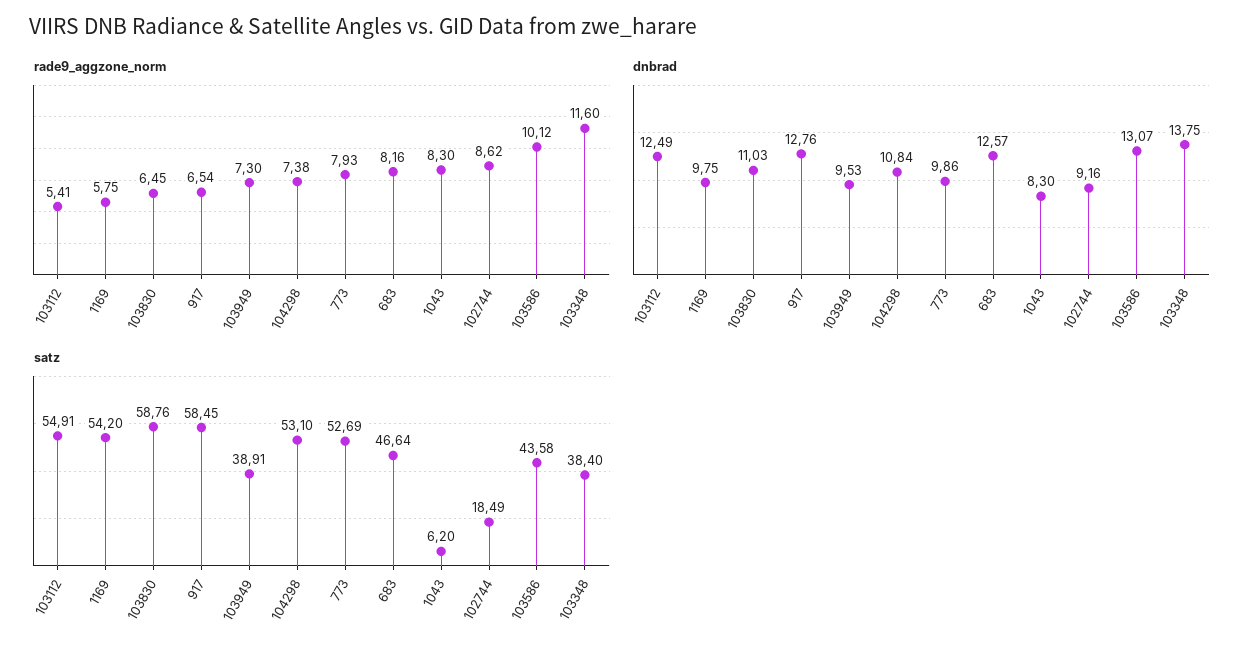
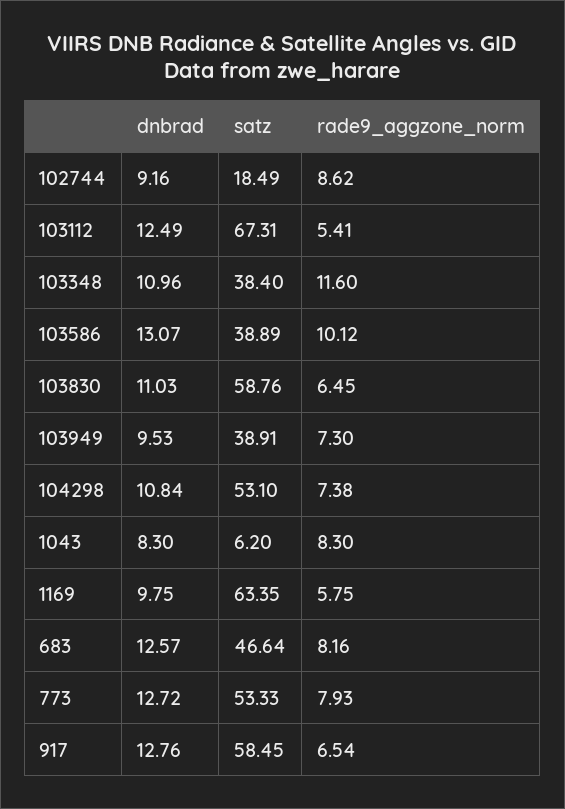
  {
    "rade9_aggzone_norm": {
      "103112": 5.41,
      "1169": 5.75,
      "103830": 6.45,
      "917": 6.54,
      "103949": 7.3,
      "104298": 7.38,
      "773": 7.93,
      "683": 8.16,
      "1043": 8.3,
      "102744": 8.62,
      "103586": 10.12,
      "103348": 11.6
    },
    "dnbrad": {
      "103112": 12.49,
      "1169": 9.75,
      "103830": 11.03,
      "917": 12.76,
      "103949": 9.53,
      "104298": 10.84,
-     "773": 9.86,
+     "773": 12.72,
      "683": 12.57,
      "1043": 8.3,
      "102744": 9.16,
      "103586": 13.07,
-     "103348": 13.75
+     "103348": 10.96
    },
    "satz": {
-     "103112": 54.91,
+     "103112": 67.31,
-     "1169": 54.2,
+     "1169": 63.35,
      "103830": 58.76,
      "917": 58.45,
      "103949": 38.91,
      "104298": 53.1,
-     "773": 52.69,
+     "773": 53.33,
      "683": 46.64,
      "1043": 6.2,
      "102744": 18.49,
-     "103586": 43.58,
+     "103586": 38.89,
      "103348": 38.4
    }
  }

